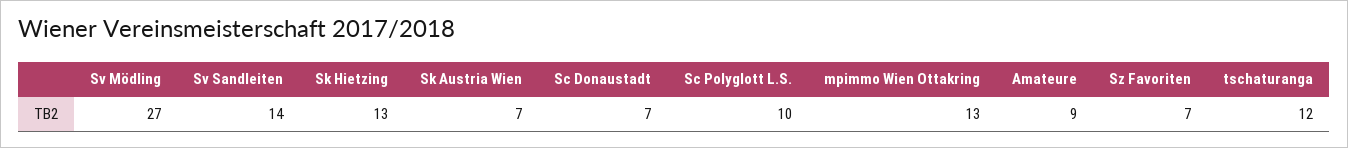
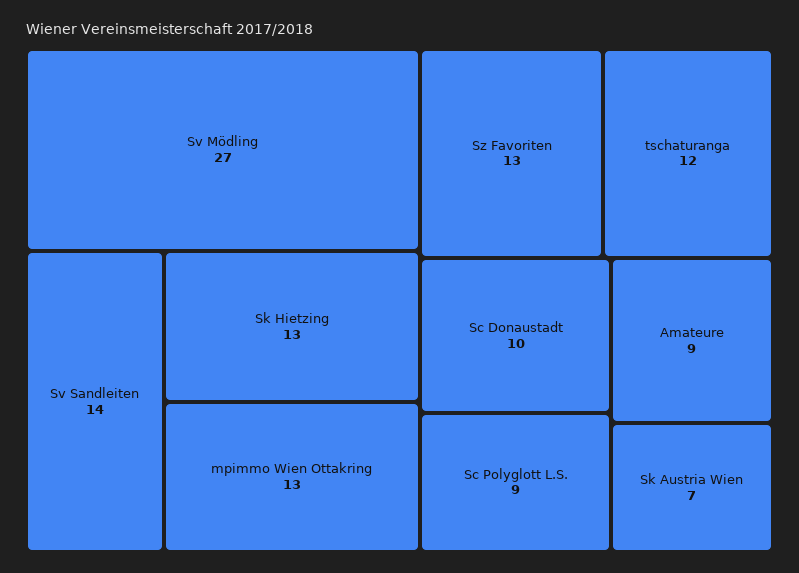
  {
    "Sv Mödling": 27,
    "Sv Sandleiten": 14,
    "Sk Hietzing": 13,
    "Sk Austria Wien": 7,
-   "Sc Donaustadt": 7,
+   "Sc Donaustadt": 10,
-   "Sc Polyglott L.S.": 10,
+   "Sc Polyglott L.S.": 9,
    "mpimmo Wien Ottakring": 13,
    "Amateure": 9,
-   "Sz Favoriten": 7,
+   "Sz Favoriten": 13,
    "tschaturanga": 12
  }

